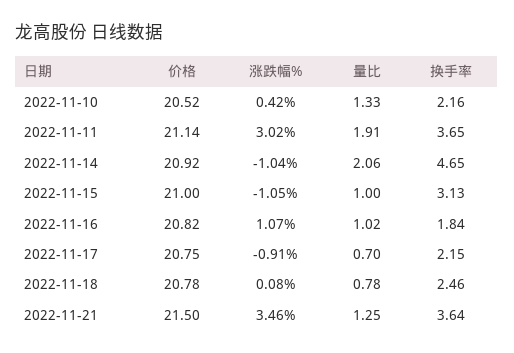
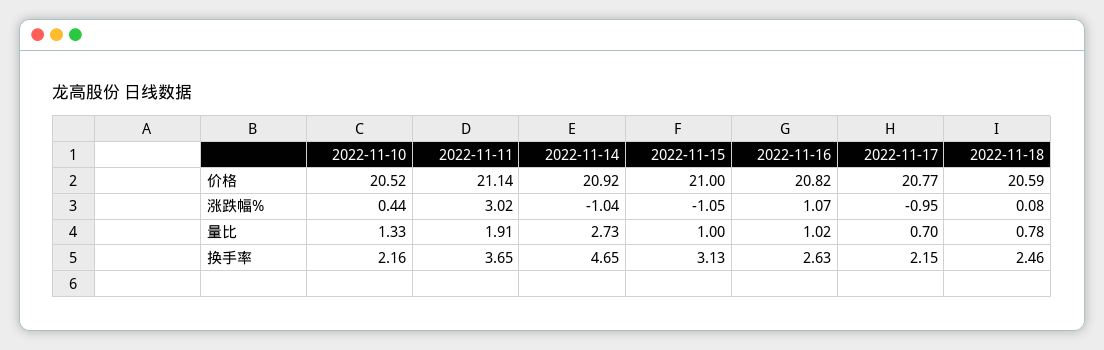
  {
    "价格": {
      "2022-11-10": 20.52,
      "2022-11-11": 21.14,
      "2022-11-14": 20.92,
      "2022-11-15": 21,
      "2022-11-16": 20.82,
-     "2022-11-17": 20.75,
+     "2022-11-17": 20.77,
-     "2022-11-18": 20.78,
+     "2022-11-18": 20.59
-     "2022-11-21": 21.5
    },
    "涨跌幅%": {
-     "2022-11-10": 0.42,
+     "2022-11-10": 0.44,
      "2022-11-11": 3.02,
      "2022-11-14": -1.04,
      "2022-11-15": -1.05,
      "2022-11-16": 1.07,
-     "2022-11-17": -0.91,
+     "2022-11-17": -0.95,
-     "2022-11-18": 0.08,
+     "2022-11-18": 0.08
-     "2022-11-21": 3.46
    },
    "量比": {
      "2022-11-10": 1.33,
      "2022-11-11": 1.91,
-     "2022-11-14": 2.06,
+     "2022-11-14": 2.73,
      "2022-11-15": 1,
      "2022-11-16": 1.02,
      "2022-11-17": 0.7,
-     "2022-11-18": 0.78,
+     "2022-11-18": 0.78
-     "2022-11-21": 1.25
    },
    "换手率": {
      "2022-11-10": 2.16,
      "2022-11-11": 3.65,
      "2022-11-14": 4.65,
      "2022-11-15": 3.13,
-     "2022-11-16": 1.84,
+     "2022-11-16": 2.63,
      "2022-11-17": 2.15,
-     "2022-11-18": 2.46,
+     "2022-11-18": 2.46
-     "2022-11-21": 3.64
    }
  }

